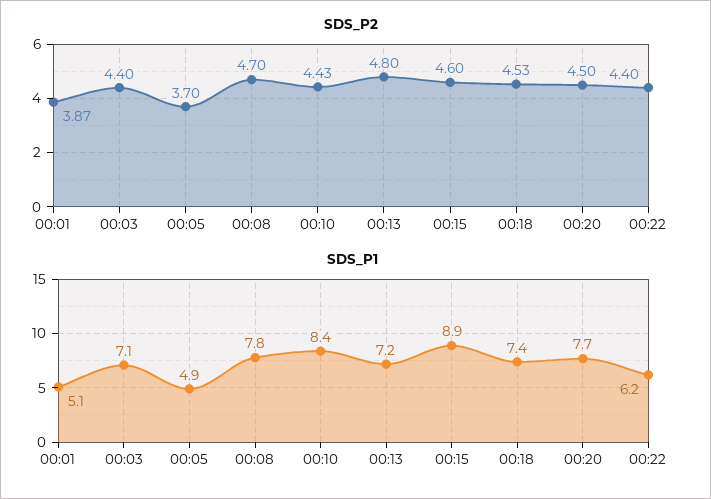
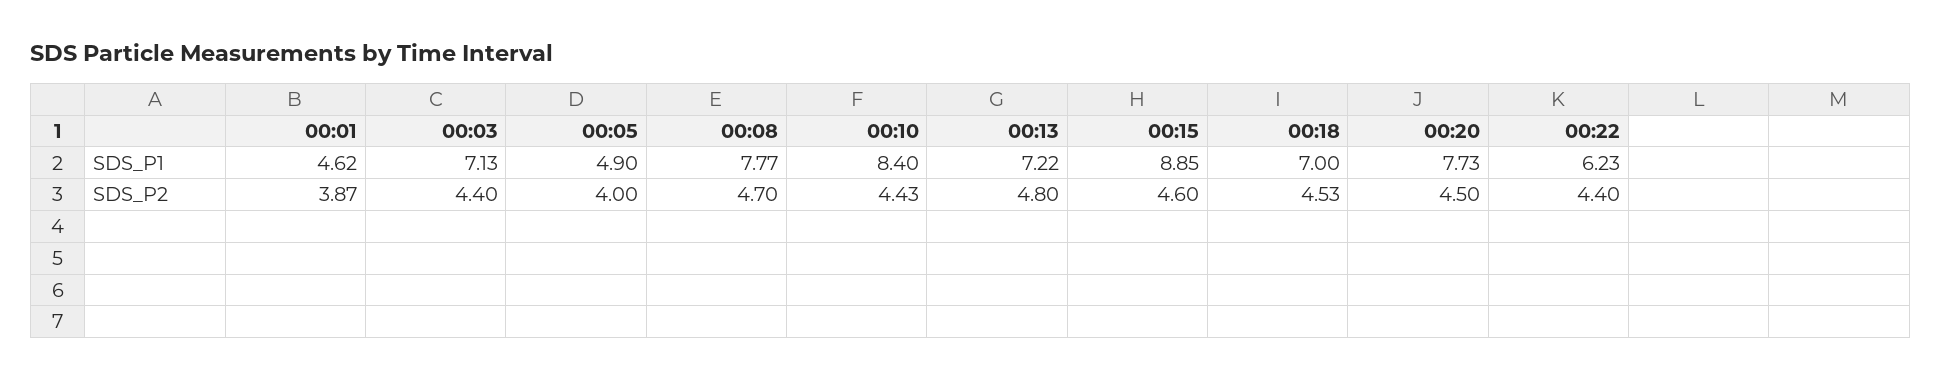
  {
    "SDS_P2": {
      "00:01": 3.87,
      "00:03": 4.4,
-     "00:05": 3.7,
+     "00:05": 4,
      "00:08": 4.7,
      "00:10": 4.43,
      "00:13": 4.8,
      "00:15": 4.6,
      "00:18": 4.53,
      "00:20": 4.5,
      "00:22": 4.4
    },
    "SDS_P1": {
-     "00:01": 5.1,
+     "00:01": 4.62,
      "00:03": 7.13,
      "00:05": 4.9,
      "00:08": 7.77,
      "00:10": 8.4,
      "00:13": 7.22,
      "00:15": 8.85,
-     "00:18": 7.4,
+     "00:18": 7,
      "00:20": 7.73,
      "00:22": 6.23
    }
  }

